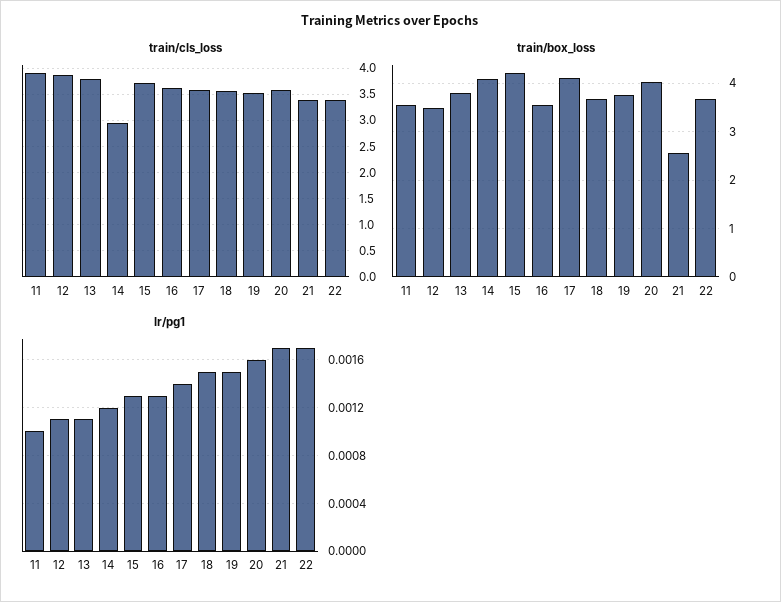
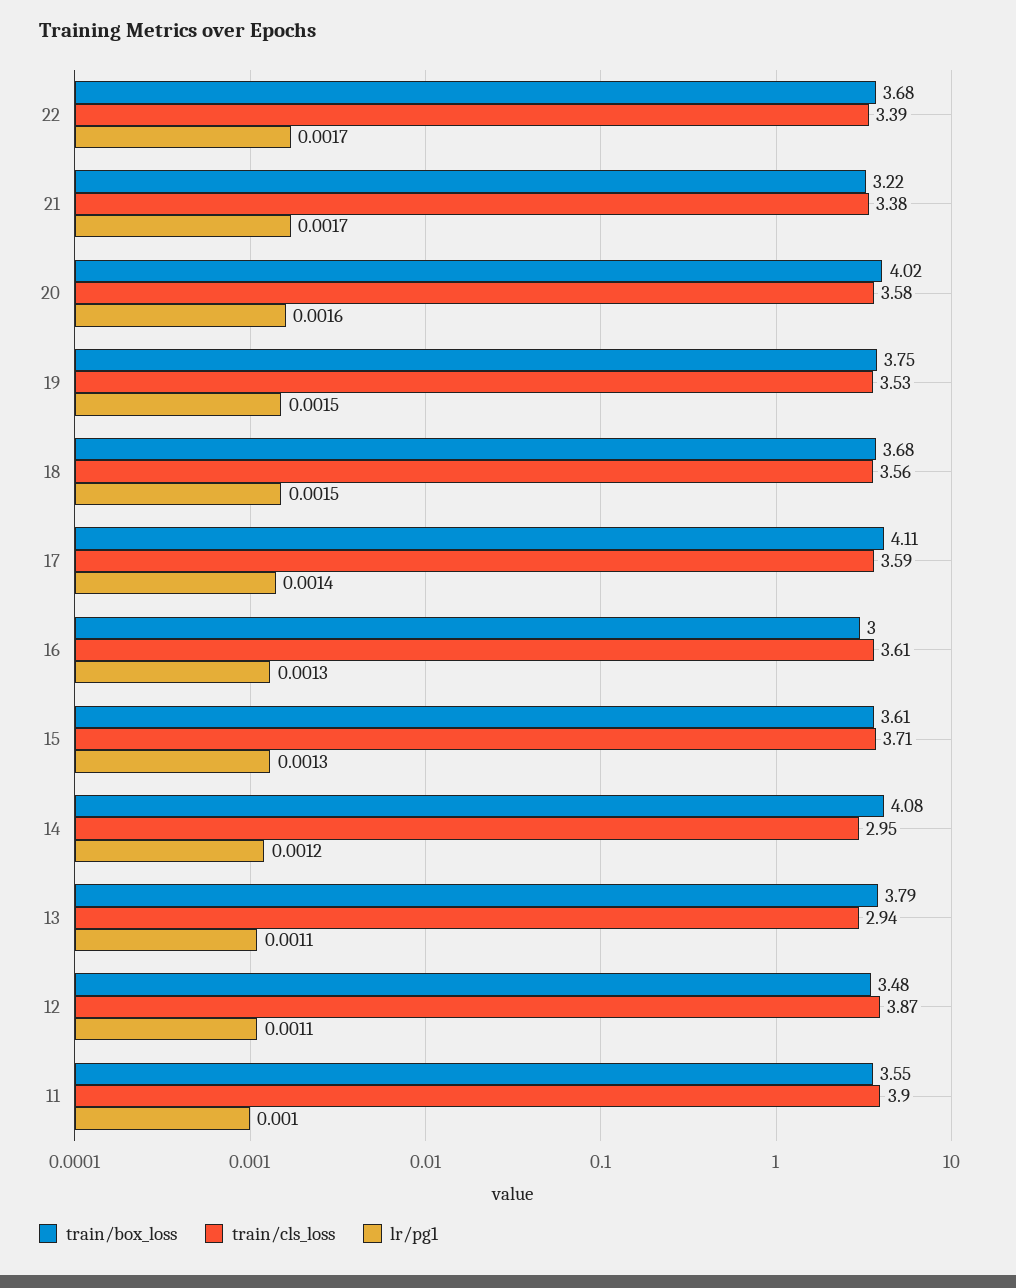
  {
    "train/cls_loss": {
      "11": 3.9,
      "12": 3.87,
-     "13": 3.75,
+     "13": 2.94,
      "14": 2.95,
      "15": 3.71,
      "16": 3.61,
      "17": 3.59,
      "18": 3.56,
      "19": 3.53,
      "20": 3.58,
      "21": 3.38,
      "22": 3.39
    },
    "train/box_loss": {
      "11": 3.55,
      "12": 3.48,
      "13": 3.79,
      "14": 4.08,
-     "15": 4.2,
+     "15": 3.61,
-     "16": 3.6,
+     "16": 3,
      "17": 4.11,
      "18": 3.68,
      "19": 3.75,
      "20": 4.02,
-     "21": 2.6,
+     "21": 3.22,
      "22": 3.68
    },
    "lr/pg1": {
      "11": 0.001,
      "12": 0.0011,
      "13": 0.0011,
      "14": 0.0012,
      "15": 0.0013,
      "16": 0.0013,
      "17": 0.0014,
      "18": 0.0015,
      "19": 0.0015,
      "20": 0.0016,
      "21": 0.0017,
      "22": 0.0017
    }
  }

